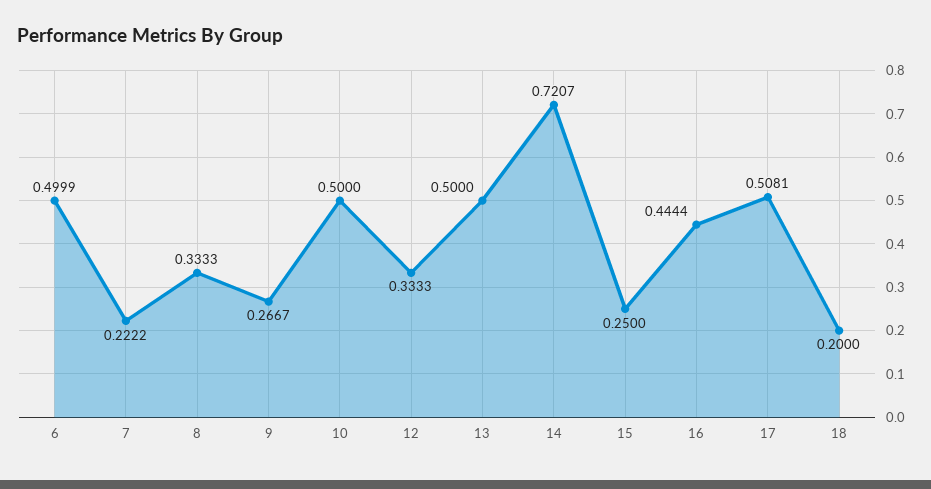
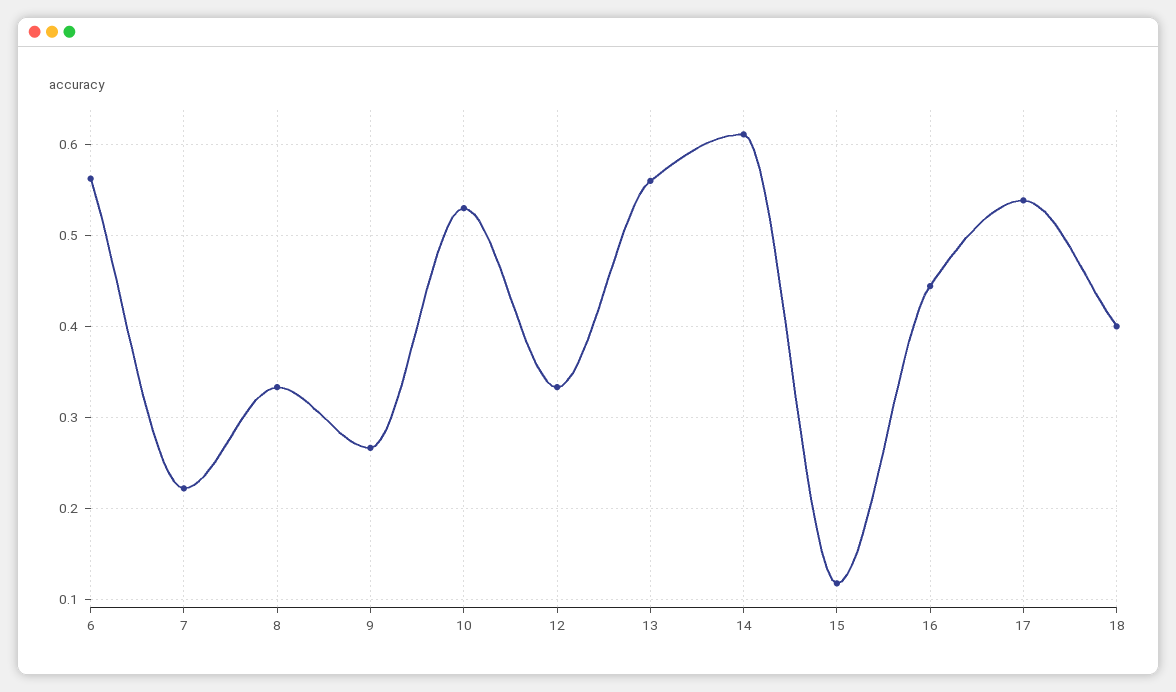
  {
-   "6": 0.4999,
+   "6": 0.56,
    "7": 0.2222,
    "8": 0.3333,
    "9": 0.2667,
-   "10": 0.5,
+   "10": 0.53,
    "12": 0.3333,
-   "13": 0.5,
+   "13": 0.56,
-   "14": 0.7207,
+   "14": 0.61,
-   "15": 0.25,
+   "15": 0.12,
    "16": 0.4444,
-   "17": 0.5081,
+   "17": 0.54,
-   "18": 0.2
+   "18": 0.4
  }

